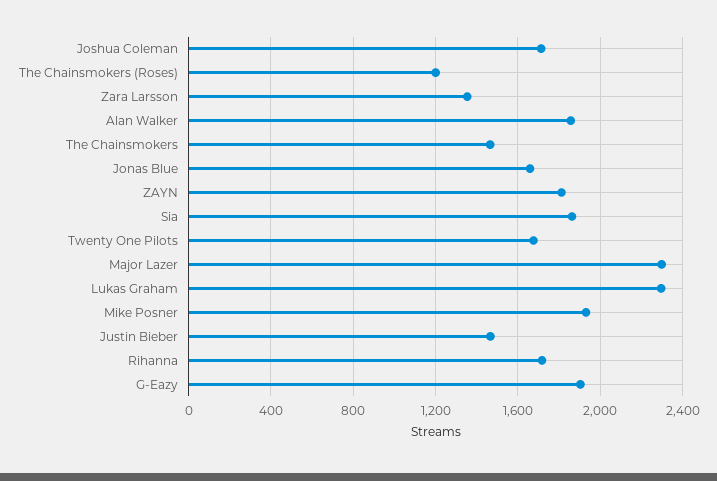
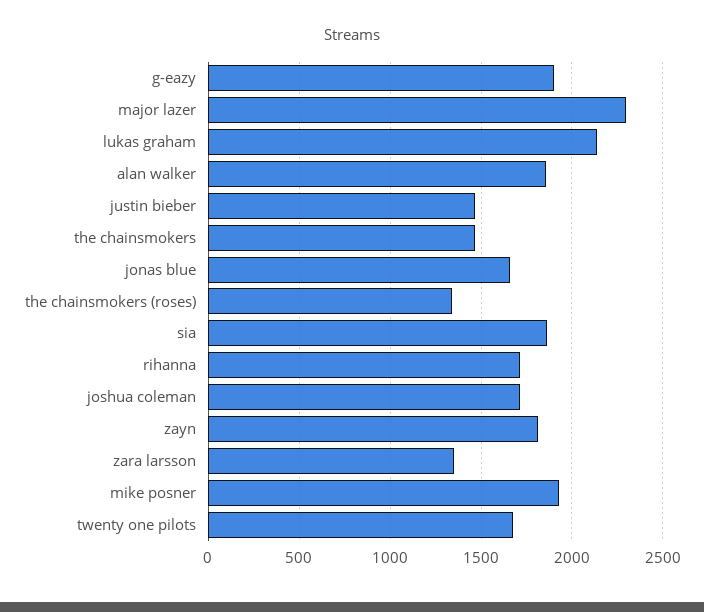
  {
    "Joshua Coleman": 1700,
-   "The Chainsmokers (Roses)": 1200,
+   "The Chainsmokers (Roses)": 1350,
    "Zara Larsson": 1350,
    "Alan Walker": 1850,
    "The Chainsmokers": 1450,
    "Jonas Blue": 1650,
    "ZAYN": 1800,
    "Sia": 1850,
    "Twenty One Pilots": 1700,
    "Major Lazer": 2300,
-   "Lukas Graham": 2300,
+   "Lukas Graham": 2150,
    "Mike Posner": 1950,
    "Justin Bieber": 1450,
    "Rihanna": 1700,
    "G-Eazy": 1900
  }

